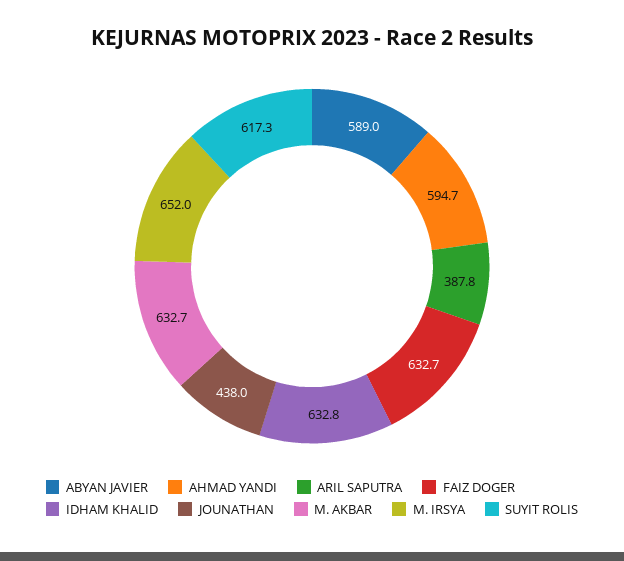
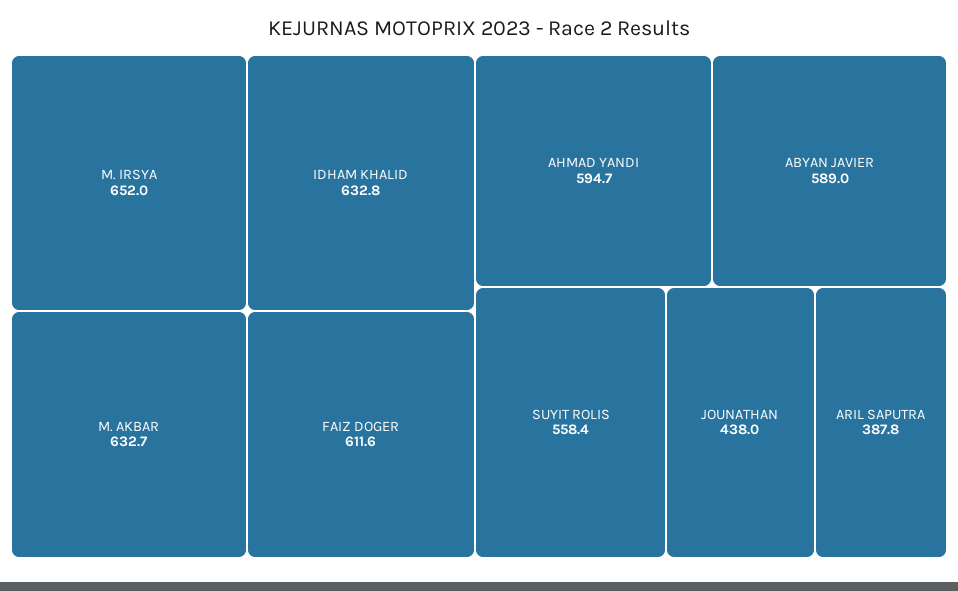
  {
    "ABYAN JAVIER": 589,
    "AHMAD YANDI": 594.7,
    "ARIL SAPUTRA": 387.8,
-   "FAIZ DOGER": 632.7,
+   "FAIZ DOGER": 611.6,
    "IDHAM KHALID": 632.8,
    "JOUNATHAN": 438,
    "M. AKBAR": 632.7,
    "M. IRSYA": 652,
-   "SUYIT ROLIS": 617.3
+   "SUYIT ROLIS": 558.4
  }

